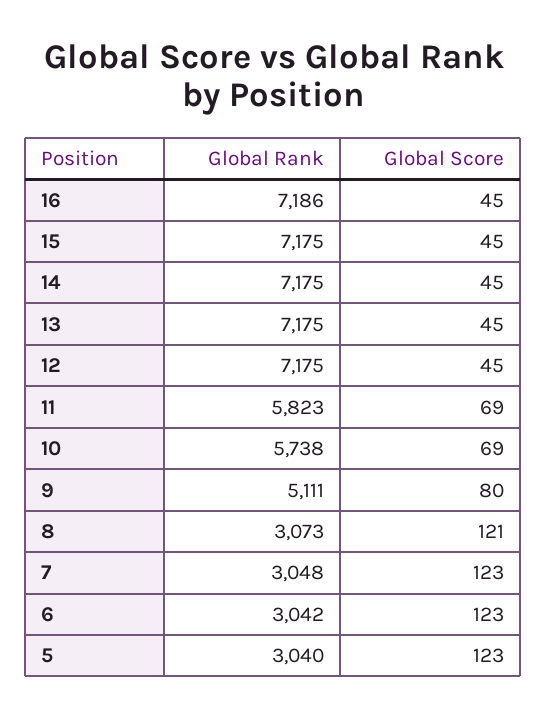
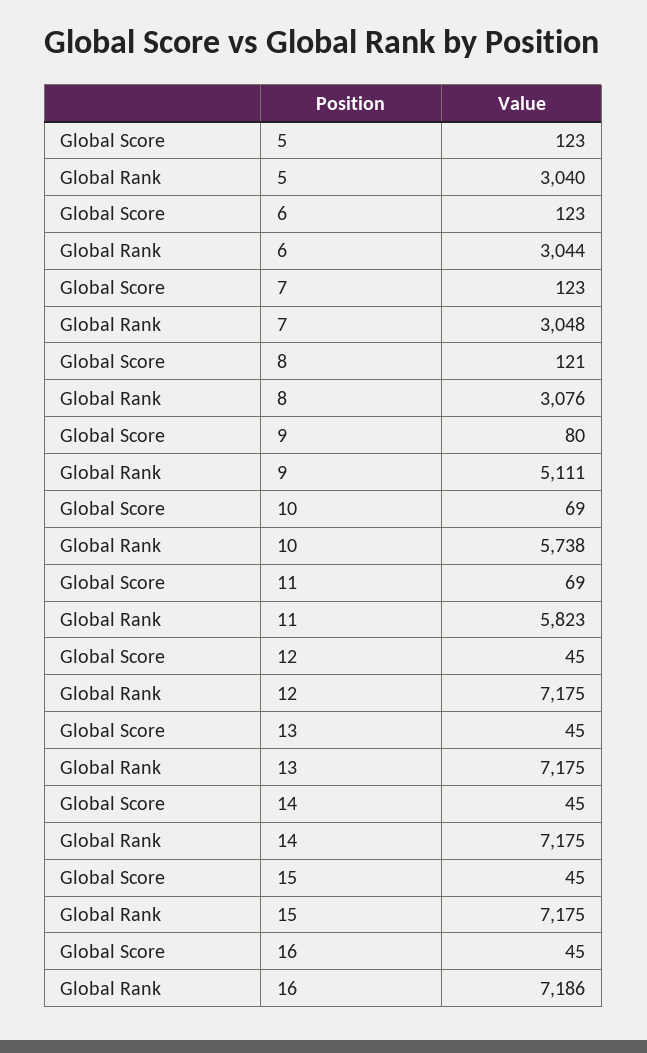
  {
    "Global Rank": {
      "16": 7186,
      "15": 7175,
      "14": 7175,
      "13": 7175,
      "12": 7175,
      "11": 5823,
      "10": 5738,
      "9": 5111,
-     "8": 3073,
+     "8": 3076,
      "7": 3048,
-     "6": 3042,
+     "6": 3044,
      "5": 3040
    },
    "Global Score": {
      "16": 45,
      "15": 45,
      "14": 45,
      "13": 45,
      "12": 45,
      "11": 69,
      "10": 69,
      "9": 80,
      "8": 121,
      "7": 123,
      "6": 123,
      "5": 123
    }
  }

